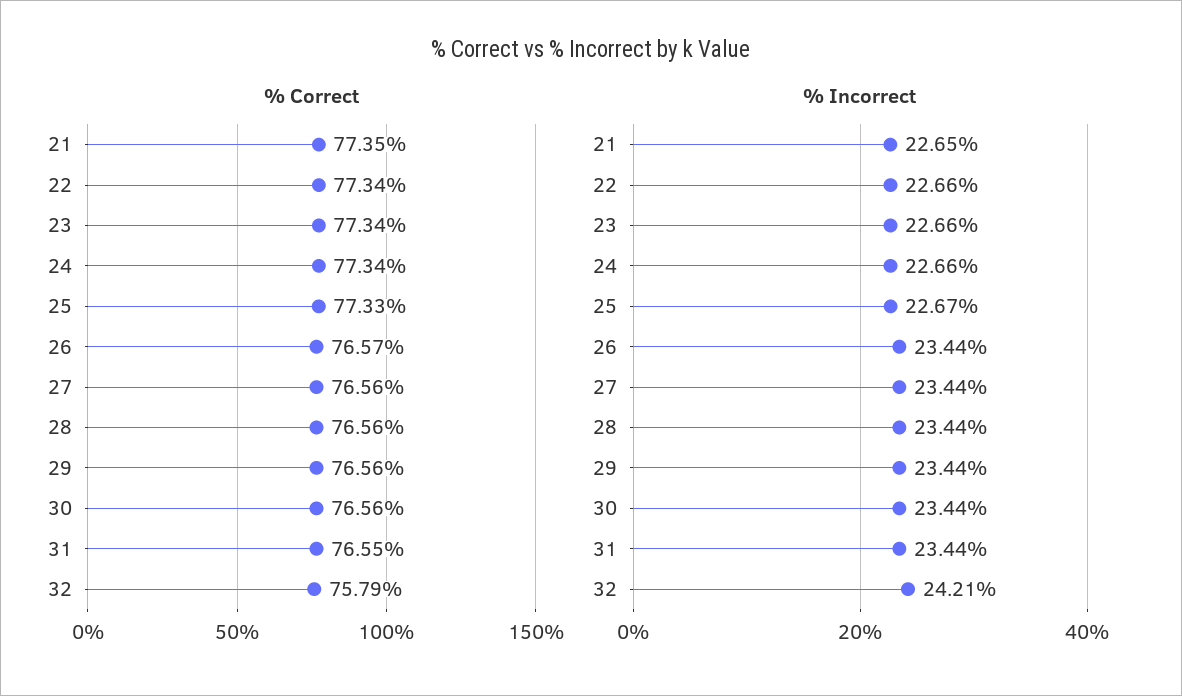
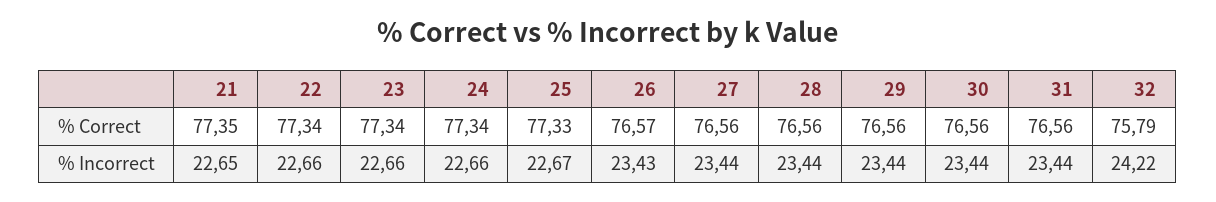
  {
    "% Correct": {
      "21": 77.35,
      "22": 77.34,
      "23": 77.34,
      "24": 77.34,
      "25": 77.33,
      "26": 76.57,
      "27": 76.56,
      "28": 76.56,
      "29": 76.56,
      "30": 76.56,
-     "31": 76.55,
+     "31": 76.56,
      "32": 75.79
    },
    "% Incorrect": {
      "21": 22.65,
      "22": 22.66,
      "23": 22.66,
      "24": 22.66,
      "25": 22.67,
-     "26": 23.44,
+     "26": 23.43,
      "27": 23.44,
      "28": 23.44,
      "29": 23.44,
      "30": 23.44,
      "31": 23.44,
-     "32": 24.21
+     "32": 24.22
    }
  }

